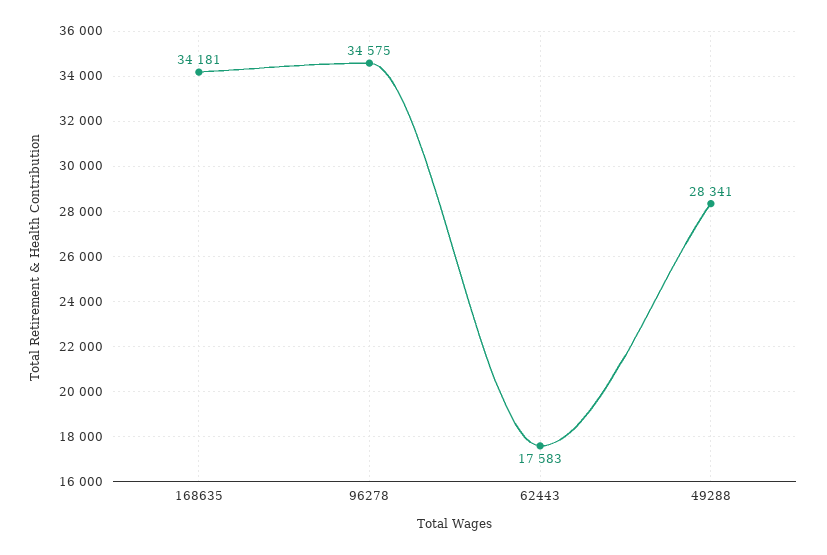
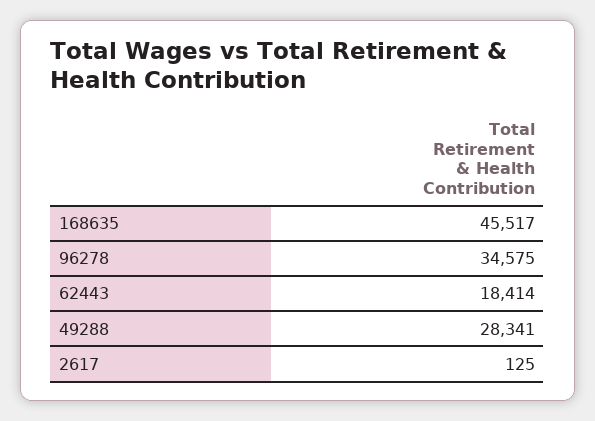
  {
-   "168635": 34181,
+   "168635": 45517,
    "96278": 34575,
-   "62443": 17583,
+   "62443": 18414,
-   "49288": 28341
+   "49288": 28341,
+   "2617": 125
  }

